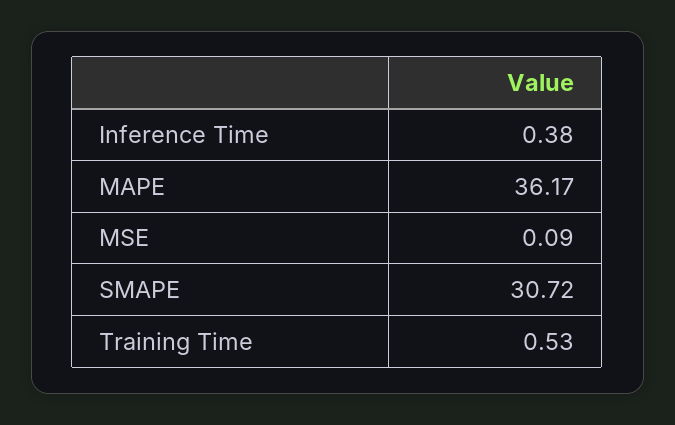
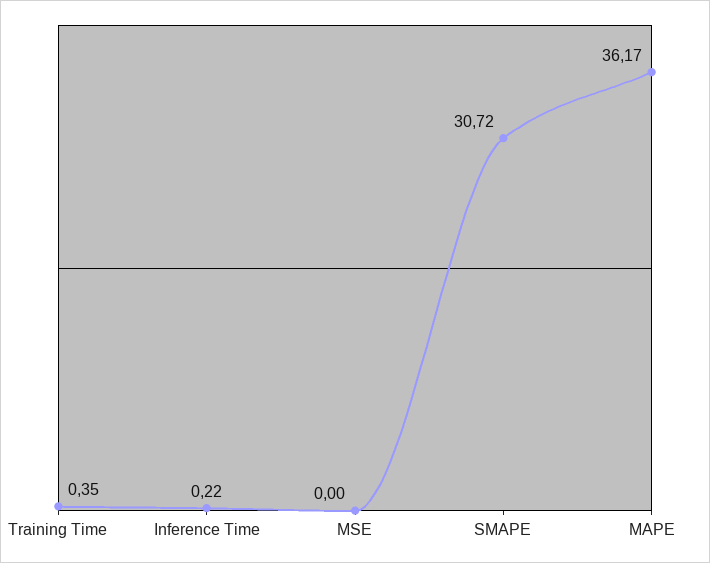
  {
-   "Inference Time": 0.38,
+   "Inference Time": 0.22,
    "MAPE": 36.17,
-   "MSE": 0.09,
+   "MSE": 0,
    "SMAPE": 30.72,
-   "Training Time": 0.53
+   "Training Time": 0.35
  }

